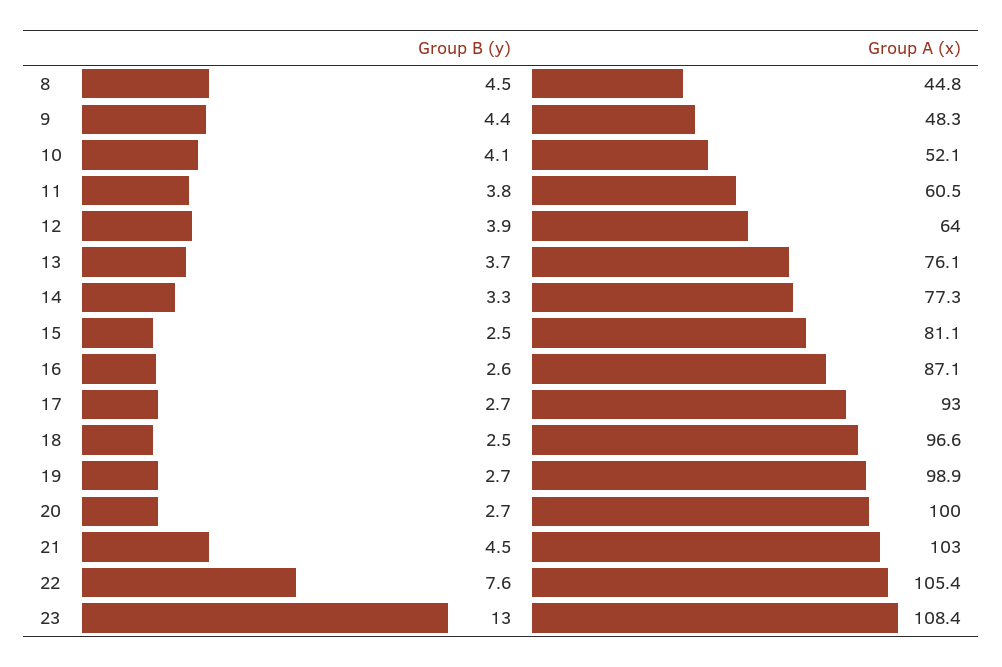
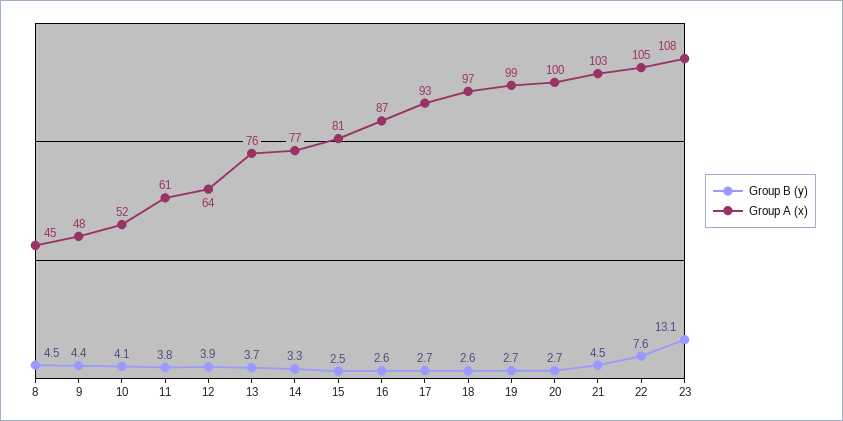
  {
    "Group B (y)": {
      "8": 4.5,
      "9": 4.4,
      "10": 4.1,
      "11": 3.8,
      "12": 3.9,
      "13": 3.7,
      "14": 3.3,
      "15": 2.5,
      "16": 2.6,
      "17": 2.7,
-     "18": 2.5,
+     "18": 2.6,
      "19": 2.7,
      "20": 2.7,
      "21": 4.5,
      "22": 7.6,
-     "23": 13
+     "23": 13.1
    },
    "Group A (x)": {
      "8": 44.8,
      "9": 48.3,
      "10": 52.1,
      "11": 60.5,
      "12": 64,
      "13": 76.1,
      "14": 77.3,
      "15": 81.1,
      "16": 87.1,
      "17": 93,
      "18": 96.6,
      "19": 98.9,
      "20": 100,
      "21": 103,
      "22": 105.4,
      "23": 108.4
    }
  }

